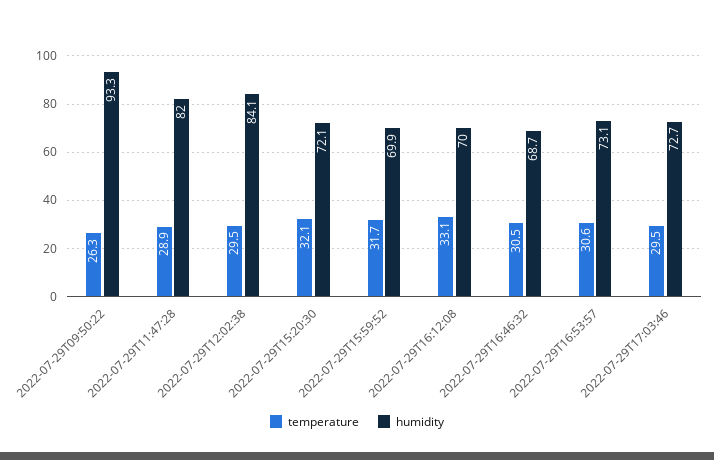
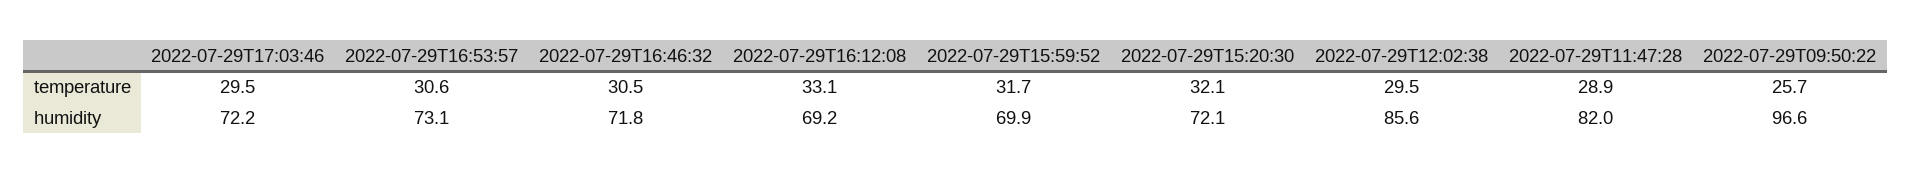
  {
    "temperature": {
-     "2022-07-29T09:50:22": 26.3,
+     "2022-07-29T09:50:22": 25.7,
      "2022-07-29T11:47:28": 28.9,
      "2022-07-29T12:02:38": 29.5,
      "2022-07-29T15:20:30": 32.1,
      "2022-07-29T15:59:52": 31.7,
      "2022-07-29T16:12:08": 33.1,
      "2022-07-29T16:46:32": 30.5,
      "2022-07-29T16:53:57": 30.6,
      "2022-07-29T17:03:46": 29.5
    },
    "humidity": {
-     "2022-07-29T09:50:22": 93.3,
+     "2022-07-29T09:50:22": 96.6,
      "2022-07-29T11:47:28": 82,
-     "2022-07-29T12:02:38": 84.1,
+     "2022-07-29T12:02:38": 85.6,
      "2022-07-29T15:20:30": 72.1,
      "2022-07-29T15:59:52": 69.9,
-     "2022-07-29T16:12:08": 70,
+     "2022-07-29T16:12:08": 69.2,
-     "2022-07-29T16:46:32": 68.7,
+     "2022-07-29T16:46:32": 71.8,
      "2022-07-29T16:53:57": 73.1,
-     "2022-07-29T17:03:46": 72.7
+     "2022-07-29T17:03:46": 72.2
    }
  }

